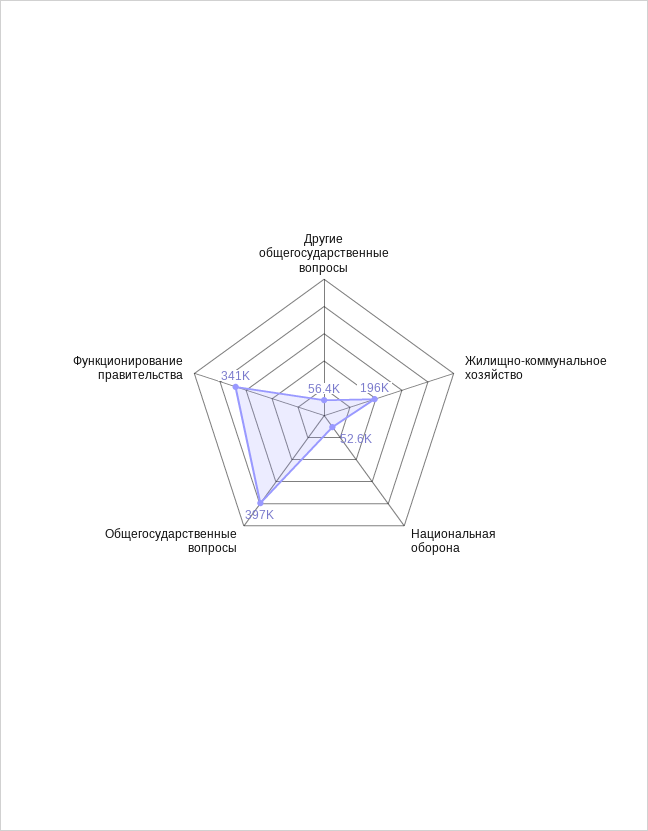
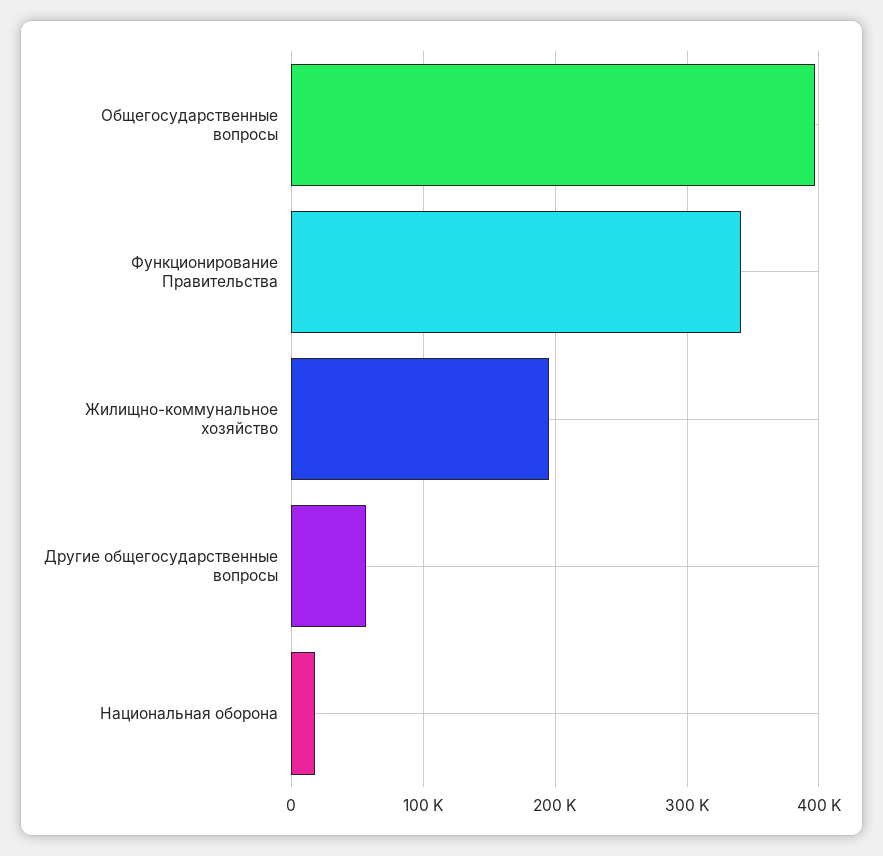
  {
    "Другие общегосударственные вопросы": 56400,
    "Жилищно-коммунальное хозяйство": 196000,
-   "Национальная оборона": 52600,
+   "Национальная оборона": 20000,
    "Общегосударственные вопросы": 397000,
    "Функционирование правительства": 341000
  }

